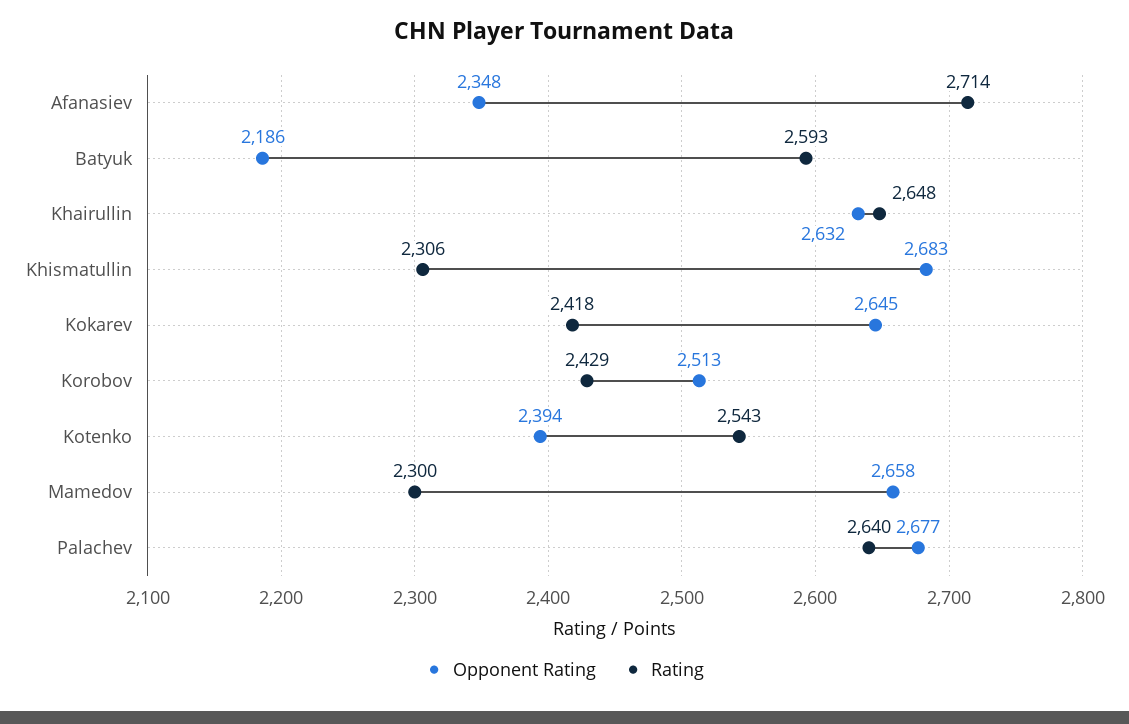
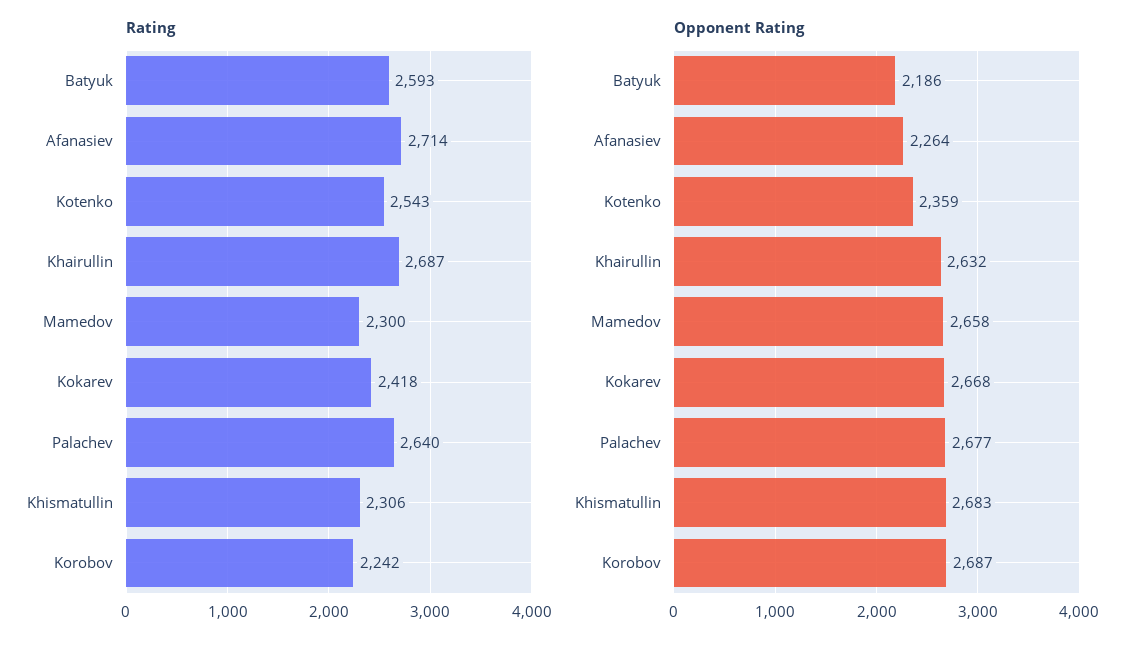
  {
    "Opponent Rating": {
-     "Afanasiev": 2348,
+     "Afanasiev": 2264,
      "Batyuk": 2186,
      "Khairullin": 2632,
      "Khismatullin": 2683,
-     "Kokarev": 2645,
+     "Kokarev": 2668,
-     "Korobov": 2513,
+     "Korobov": 2687,
-     "Kotenko": 2394,
+     "Kotenko": 2359,
      "Mamedov": 2658,
      "Palachev": 2677
    },
    "Rating": {
      "Afanasiev": 2714,
      "Batyuk": 2593,
-     "Khairullin": 2648,
+     "Khairullin": 2687,
      "Khismatullin": 2306,
      "Kokarev": 2418,
-     "Korobov": 2429,
+     "Korobov": 2242,
      "Kotenko": 2543,
      "Mamedov": 2300,
      "Palachev": 2640
    }
  }

